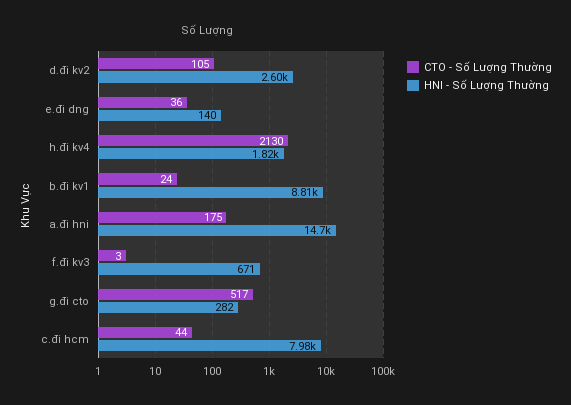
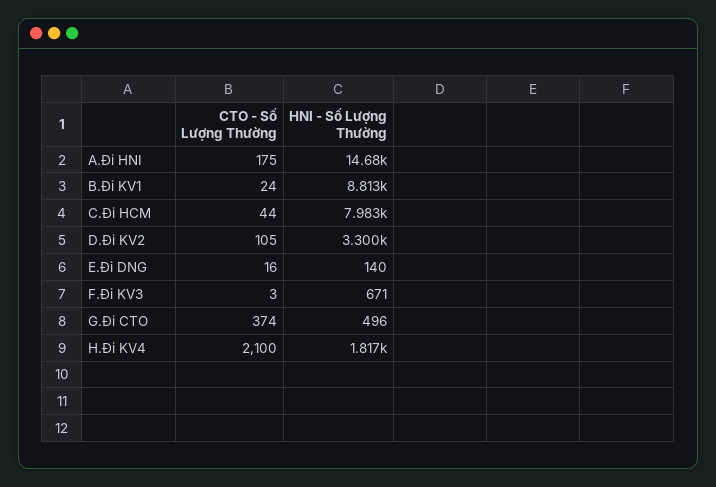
  {
    "CTO - Số Lượng Thường": {
      "d.đi kv2": 105,
-     "e.đi dng": 36,
+     "e.đi dng": 16,
-     "h.đi kv4": 2130,
+     "h.đi kv4": 2100,
      "b.đi kv1": 24,
      "a.đi hni": 175,
      "f.đi kv3": 3,
-     "g.đi cto": 517,
+     "g.đi cto": 374,
      "c.đi hcm": 44
    },
    "HNI - Số Lượng Thường": {
-     "d.đi kv2": 2600,
+     "d.đi kv2": 3300,
      "e.đi dng": 140,
      "h.đi kv4": 1817,
      "b.đi kv1": 8813,
      "a.đi hni": 14680,
      "f.đi kv3": 671,
-     "g.đi cto": 282,
+     "g.đi cto": 496,
      "c.đi hcm": 7983
    }
  }

